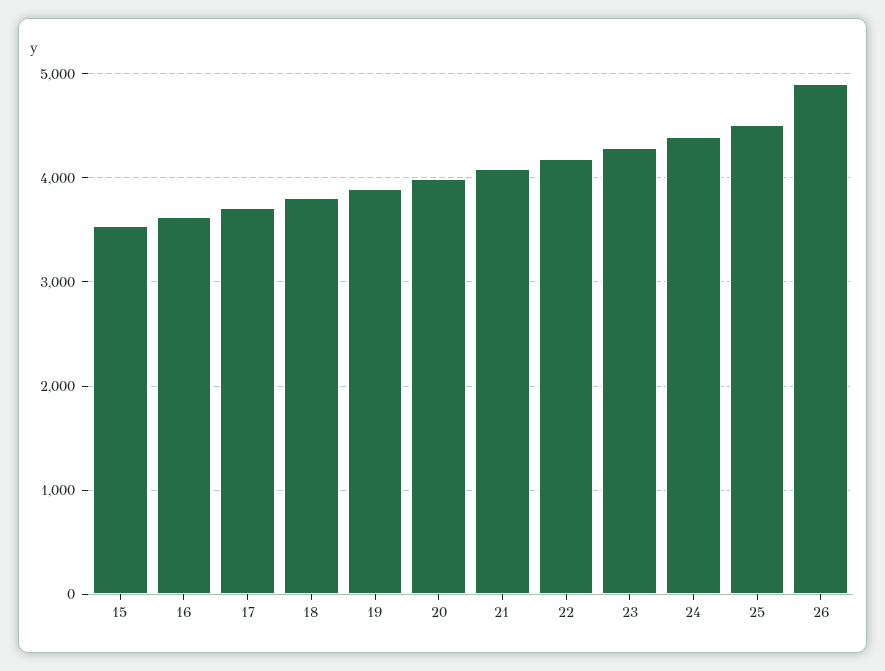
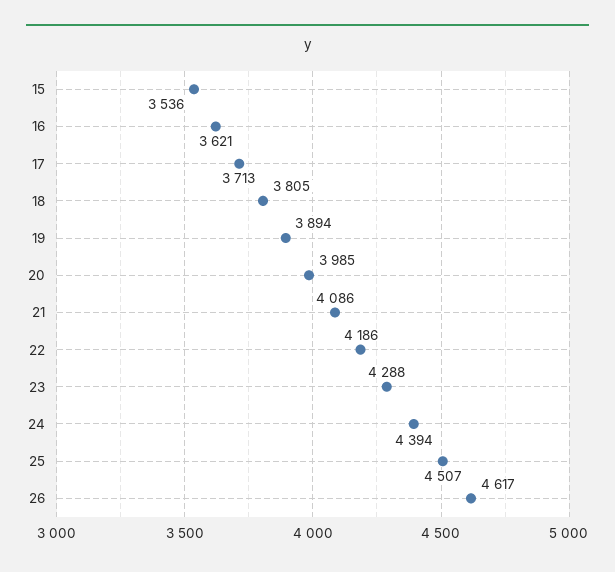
  {
    "15": 3536,
    "16": 3621,
    "17": 3713,
    "18": 3805,
    "19": 3894,
    "20": 3985,
    "21": 4086,
    "22": 4186,
    "23": 4288,
    "24": 4394,
    "25": 4507,
-   "26": 4900
+   "26": 4617
  }

